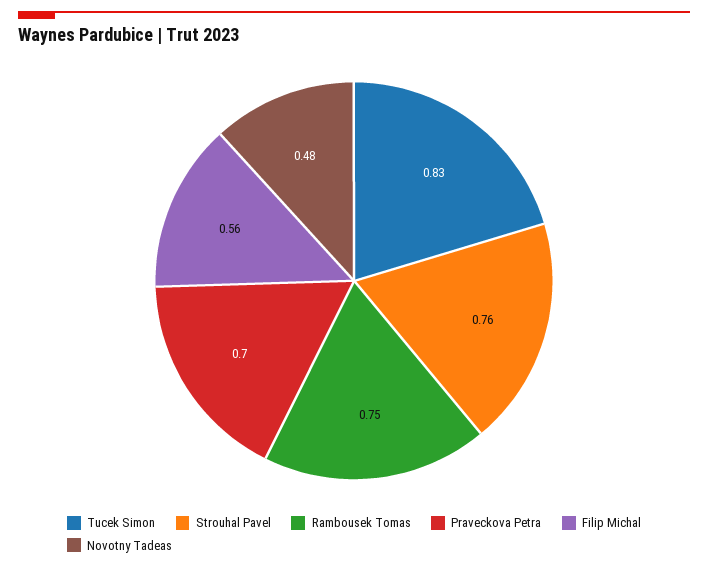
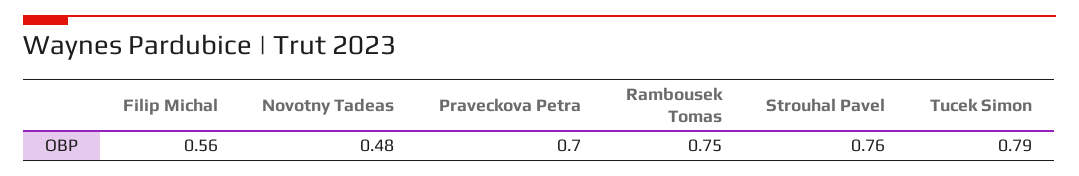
  {
-   "Tucek Simon": 0.83,
+   "Tucek Simon": 0.79,
    "Strouhal Pavel": 0.76,
    "Rambousek Tomas": 0.75,
    "Praveckova Petra": 0.7,
    "Filip Michal": 0.56,
    "Novotny Tadeas": 0.48
  }

